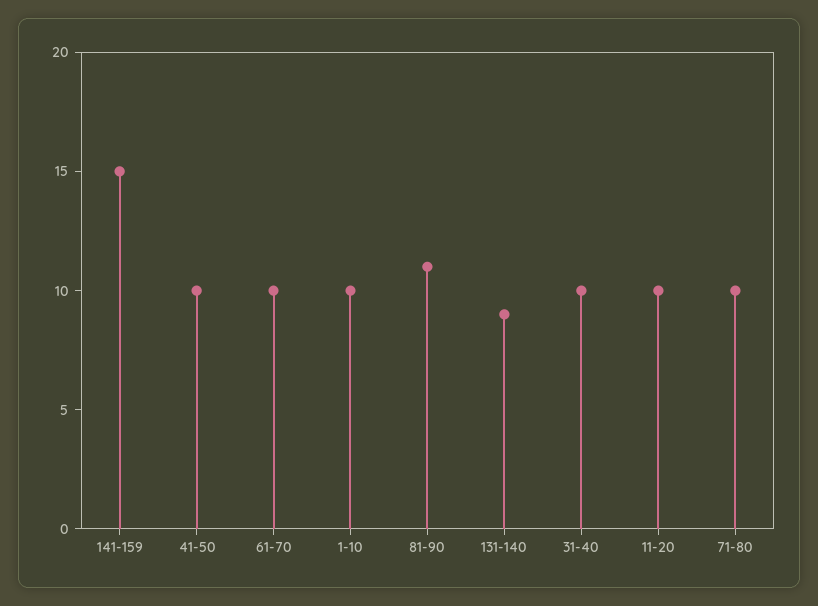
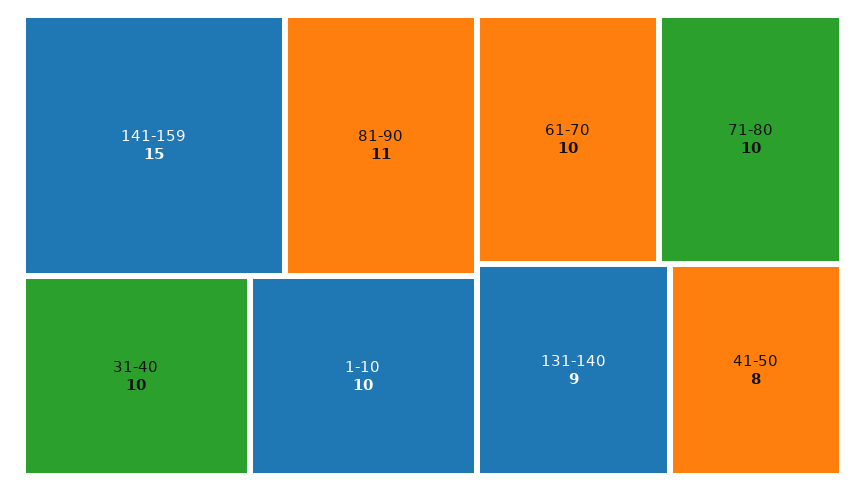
  {
    "141-159": 15,
-   "41-50": 10,
+   "41-50": 8,
    "61-70": 10,
    "1-10": 10,
    "81-90": 11,
    "131-140": 9,
    "31-40": 10,
-   "11-20": 10,
    "71-80": 10
  }

